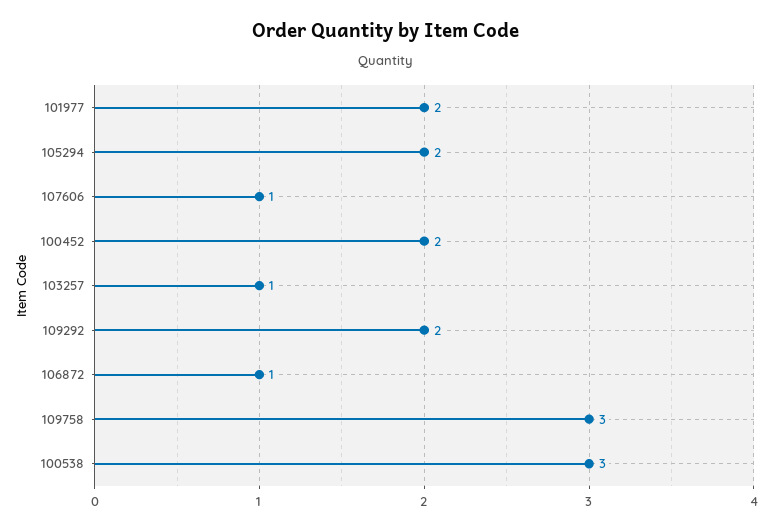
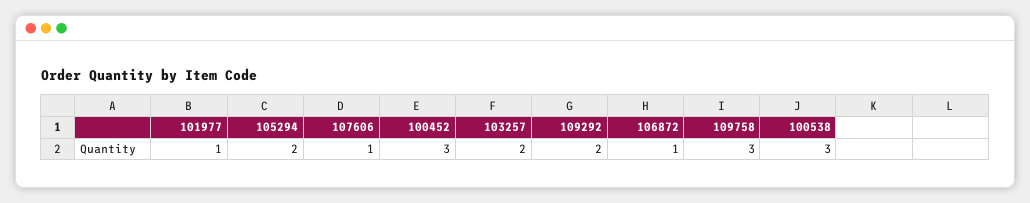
  {
-   "101977": 2,
+   "101977": 1,
    "105294": 2,
    "107606": 1,
-   "100452": 2,
+   "100452": 3,
-   "103257": 1,
+   "103257": 2,
    "109292": 2,
    "106872": 1,
    "109758": 3,
    "100538": 3
  }

